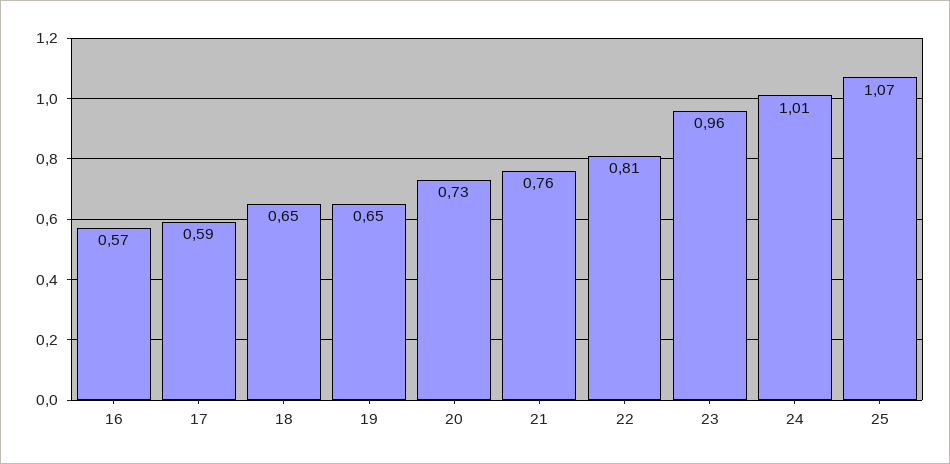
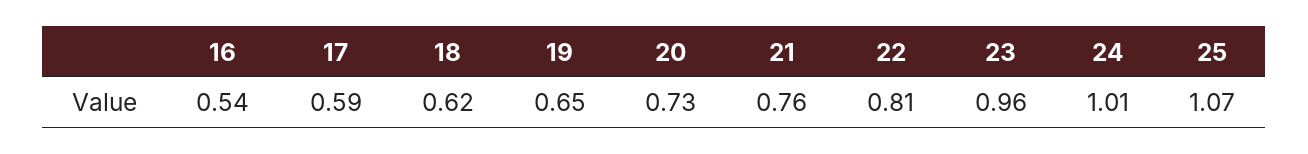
  {
-   "16": 0.57,
+   "16": 0.54,
    "17": 0.59,
-   "18": 0.65,
+   "18": 0.62,
    "19": 0.65,
    "20": 0.73,
    "21": 0.76,
    "22": 0.81,
    "23": 0.96,
    "24": 1.01,
    "25": 1.07
  }

